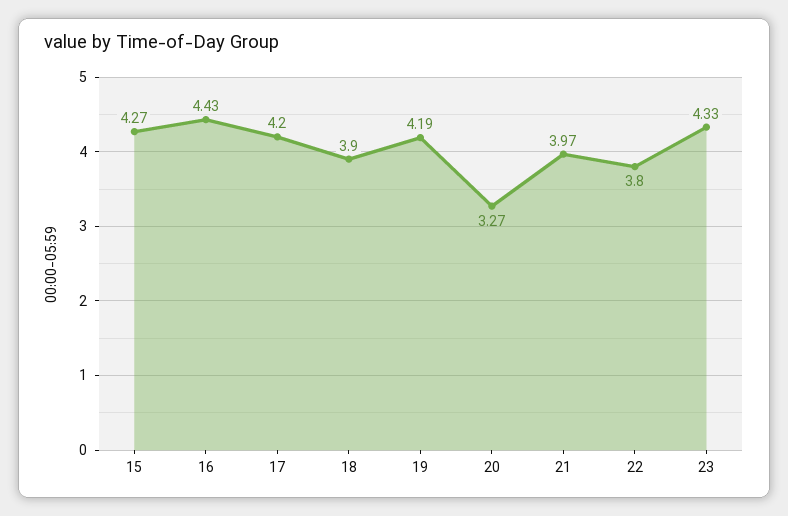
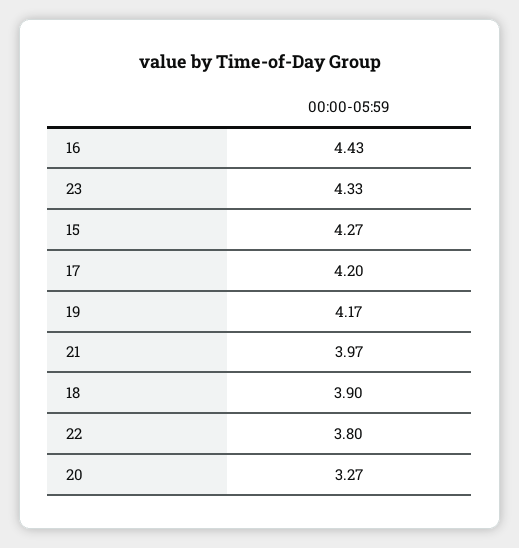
  {
    "15": 4.27,
    "16": 4.43,
    "17": 4.2,
    "18": 3.9,
-   "19": 4.19,
+   "19": 4.17,
    "20": 3.27,
    "21": 3.97,
    "22": 3.8,
    "23": 4.33
  }

